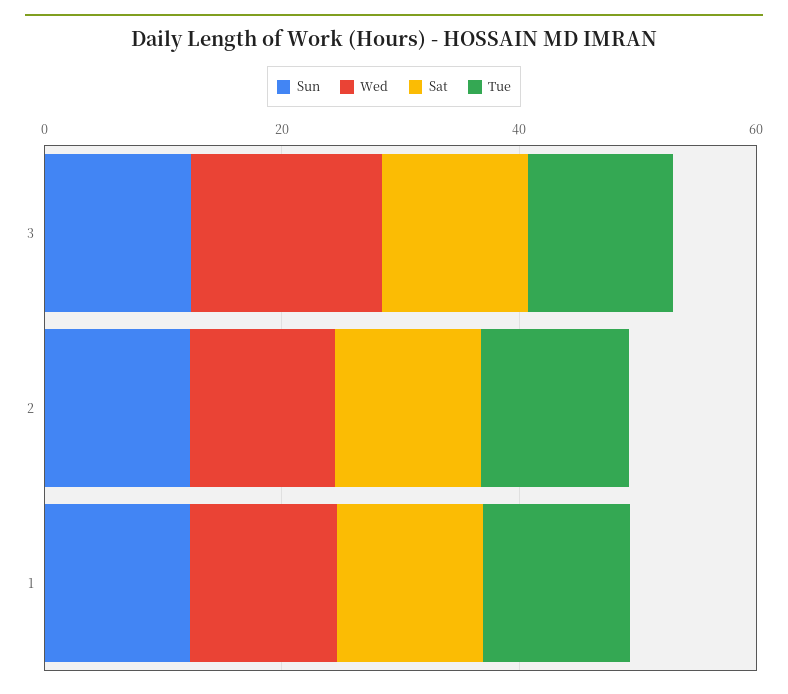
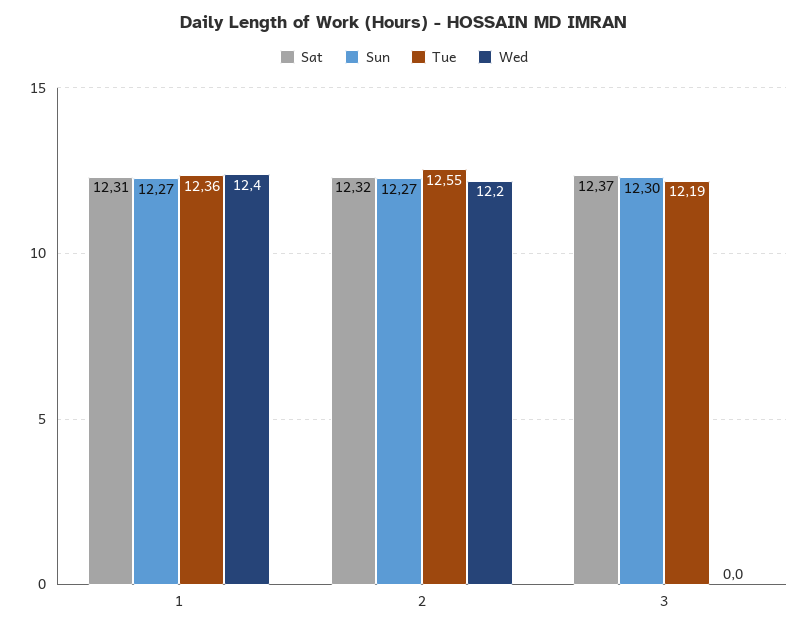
  {
    "Sun": {
      "3": 12.3,
      "2": 12.27,
      "1": 12.27
    },
    "Wed": {
-     "3": 15,
+     "3": 0,
      "2": 12.2,
      "1": 12.4
    },
    "Sat": {
      "3": 12.37,
      "2": 12.32,
      "1": 12.31
    },
    "Tue": {
      "3": 12.19,
      "2": 12.55,
      "1": 12.36
    }
  }

